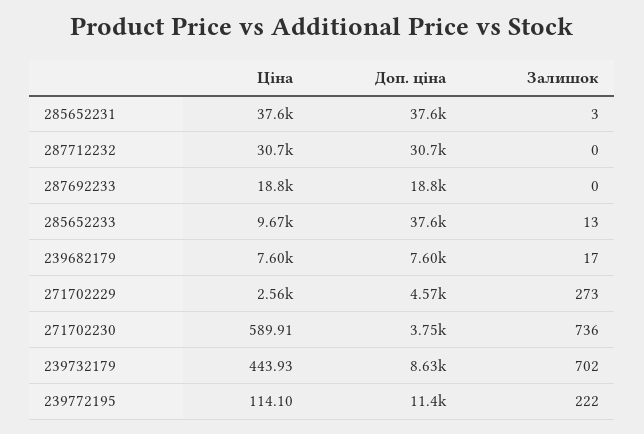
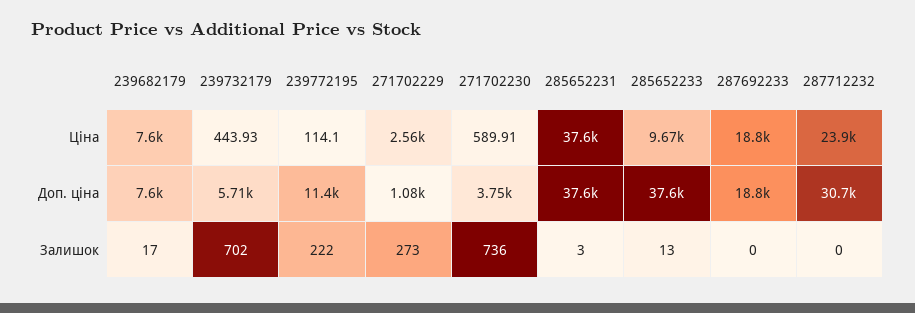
  {
    "Ціна": {
      "285652231": 37600,
-     "287712232": 30700,
+     "287712232": 23900,
      "287692233": 18800,
      "285652233": 9670,
      "239682179": 7600,
      "271702229": 2560,
      "271702230": 589.91,
      "239732179": 443.93,
      "239772195": 114.1
    },
    "Доп. ціна": {
      "285652231": 37600,
      "287712232": 30700,
      "287692233": 18800,
      "285652233": 37600,
      "239682179": 7600,
-     "271702229": 4570,
+     "271702229": 1080,
      "271702230": 3750,
-     "239732179": 8630,
+     "239732179": 5710,
      "239772195": 11400
    },
    "Залишок": {
      "285652231": 3,
      "287712232": 0,
      "287692233": 0,
      "285652233": 13,
      "239682179": 17,
      "271702229": 273,
      "271702230": 736,
      "239732179": 702,
      "239772195": 222
    }
  }

